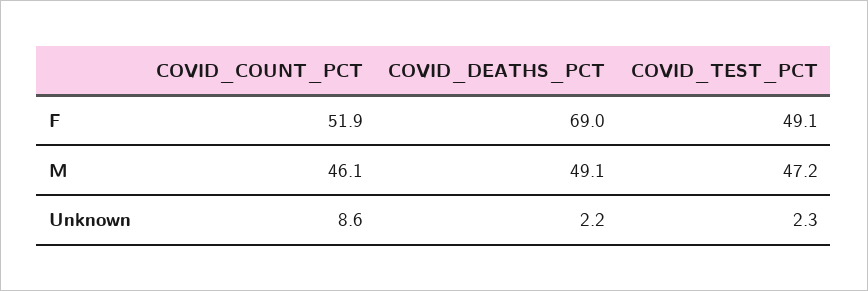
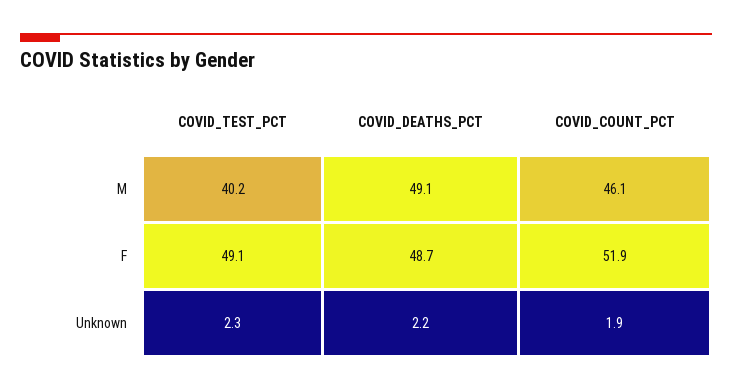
  {
    "COVID_COUNT_PCT": {
      "F": 51.9,
      "M": 46.1,
-     "Unknown": 8.6
+     "Unknown": 1.9
    },
    "COVID_DEATHS_PCT": {
-     "F": 69,
+     "F": 48.7,
      "M": 49.1,
      "Unknown": 2.2
    },
    "COVID_TEST_PCT": {
      "F": 49.1,
-     "M": 47.2,
+     "M": 40.2,
      "Unknown": 2.3
    }
  }

